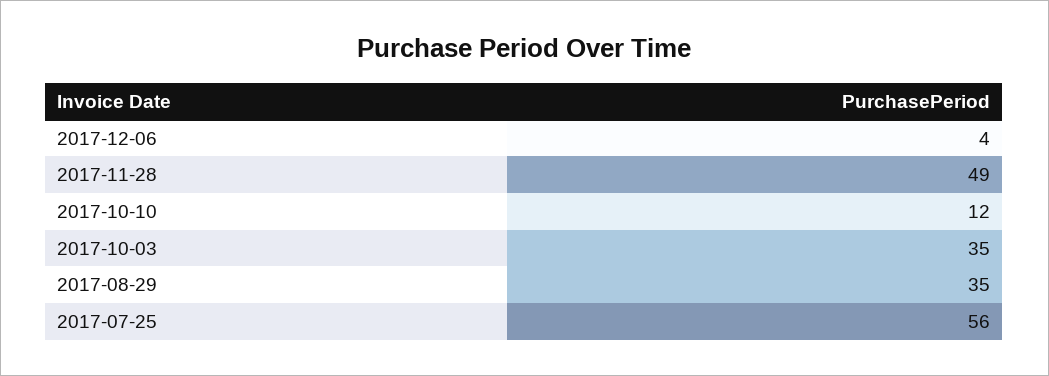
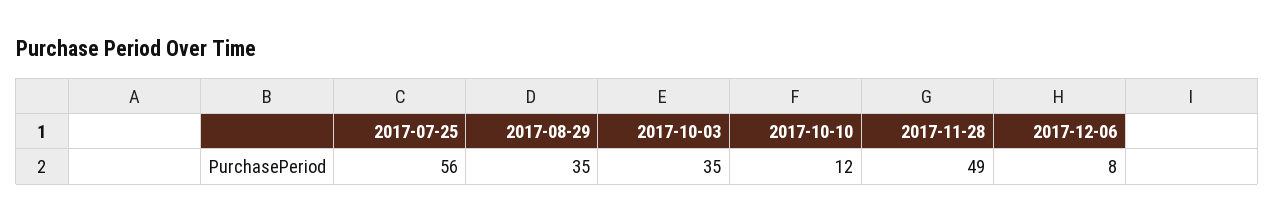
  {
-   "2017-12-06": 4,
+   "2017-12-06": 8,
    "2017-11-28": 49,
    "2017-10-10": 12,
    "2017-10-03": 35,
    "2017-08-29": 35,
    "2017-07-25": 56
  }

